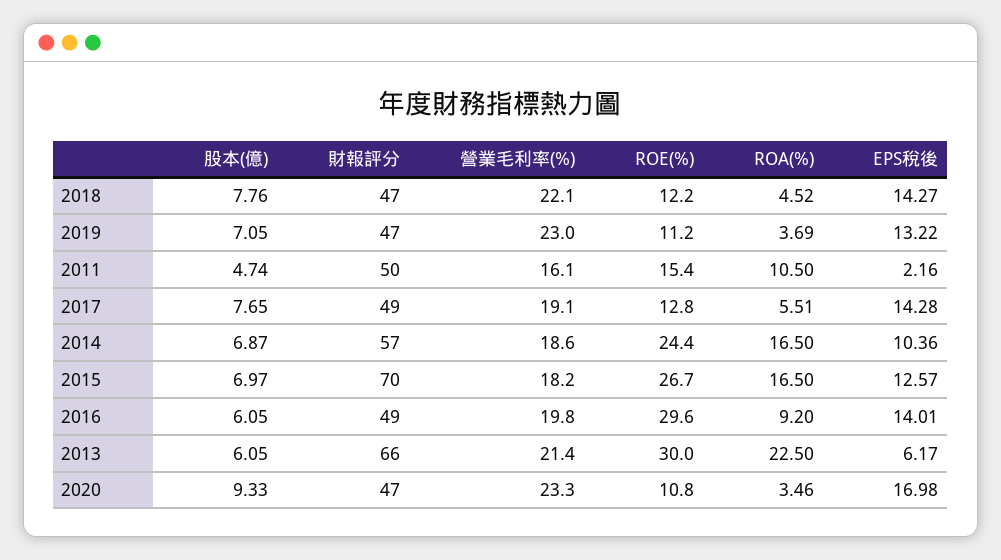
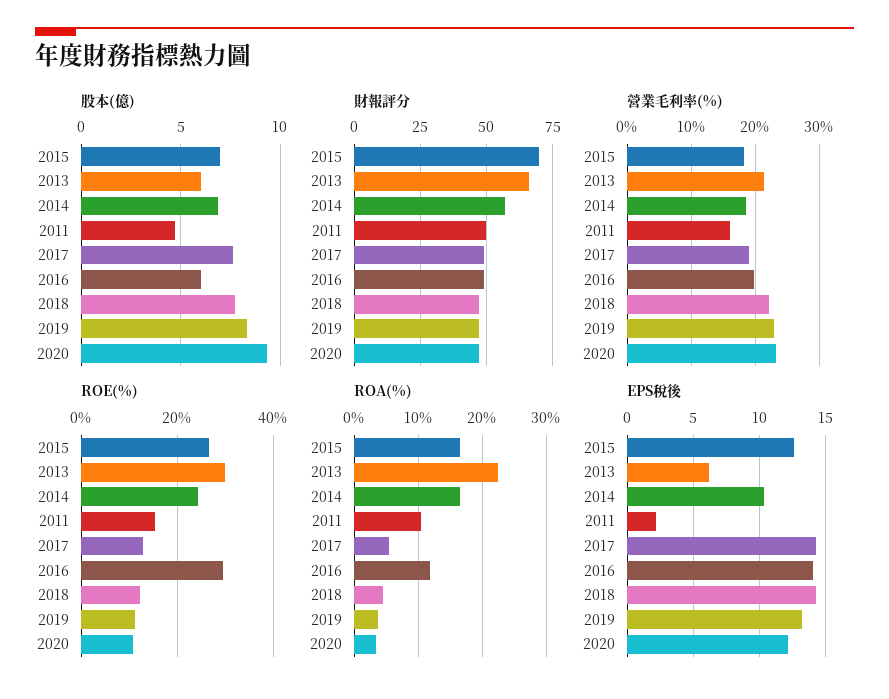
  {
    "股本(億)": {
      "2018": 7.76,
-     "2019": 7.05,
+     "2019": 8.5,
      "2011": 4.74,
      "2017": 7.65,
      "2014": 6.87,
      "2015": 6.97,
      "2016": 6.05,
      "2013": 6.05,
      "2020": 9.33
    },
    "財報評分": {
      "2018": 47,
      "2019": 47,
      "2011": 50,
      "2017": 49,
      "2014": 57,
      "2015": 70,
      "2016": 49,
      "2013": 66,
      "2020": 47
    },
    "營業毛利率(%)": {
      "2018": 22.1,
      "2019": 23,
      "2011": 16.1,
      "2017": 19.1,
      "2014": 18.6,
      "2015": 18.2,
      "2016": 19.8,
      "2013": 21.4,
      "2020": 23.3
    },
    "ROE(%)": {
      "2018": 12.2,
      "2019": 11.2,
      "2011": 15.4,
      "2017": 12.8,
      "2014": 24.4,
      "2015": 26.7,
      "2016": 29.6,
      "2013": 30,
      "2020": 10.8
    },
    "ROA(%)": {
      "2018": 4.52,
      "2019": 3.69,
      "2011": 10.5,
      "2017": 5.51,
      "2014": 16.5,
      "2015": 16.5,
-     "2016": 9.2,
+     "2016": 12,
      "2013": 22.5,
      "2020": 3.46
    },
    "EPS稅後": {
      "2018": 14.27,
      "2019": 13.22,
      "2011": 2.16,
      "2017": 14.28,
      "2014": 10.36,
      "2015": 12.57,
      "2016": 14.01,
      "2013": 6.17,
-     "2020": 16.98
+     "2020": 12
    }
  }

